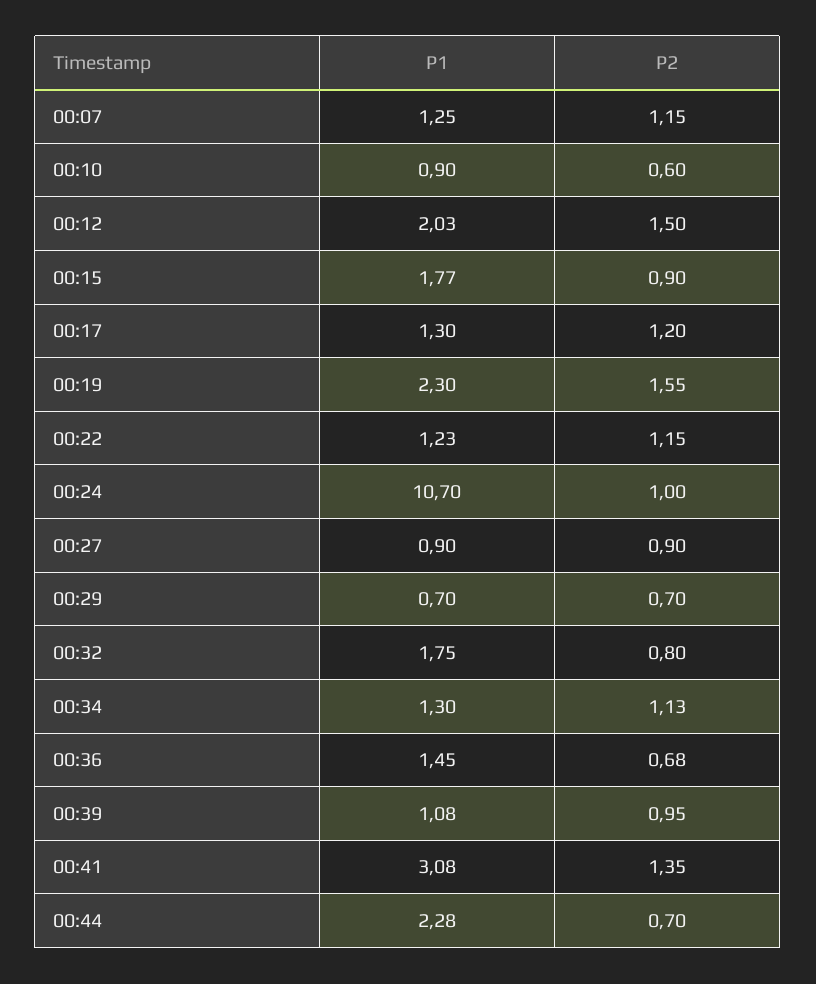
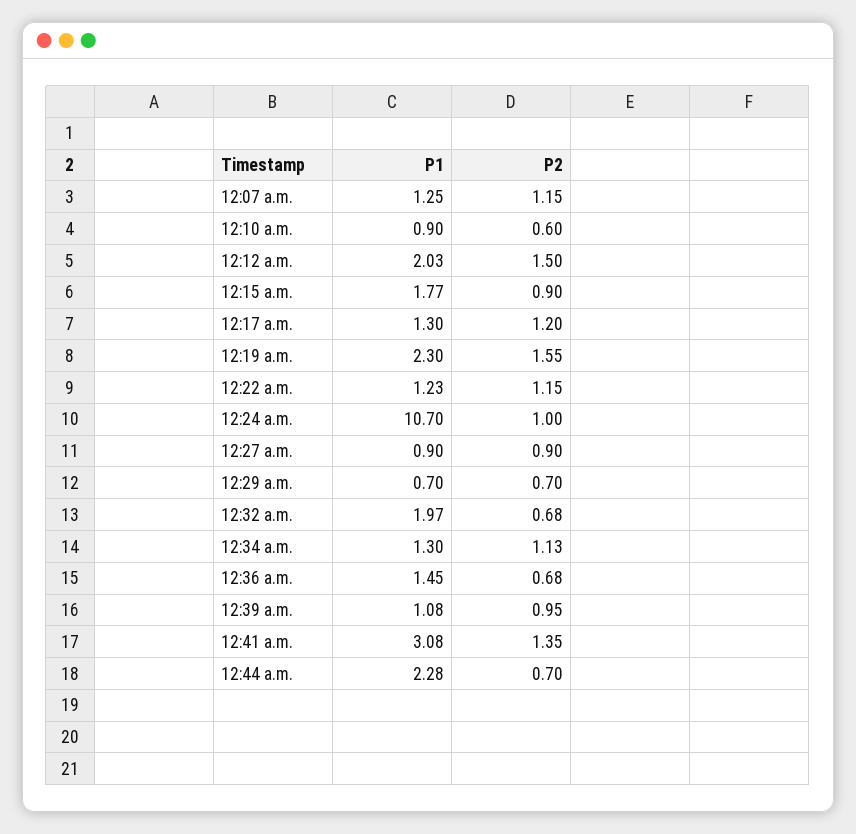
  {
    "P1": {
      "00:07": 1.25,
      "00:10": 0.9,
      "00:12": 2.03,
      "00:15": 1.77,
      "00:17": 1.3,
      "00:19": 2.3,
      "00:22": 1.23,
      "00:24": 10.7,
      "00:27": 0.9,
      "00:29": 0.7,
-     "00:32": 1.75,
+     "00:32": 1.97,
      "00:34": 1.3,
      "00:36": 1.45,
      "00:39": 1.08,
      "00:41": 3.08,
      "00:44": 2.28
    },
    "P2": {
      "00:07": 1.15,
      "00:10": 0.6,
      "00:12": 1.5,
      "00:15": 0.9,
      "00:17": 1.2,
      "00:19": 1.55,
      "00:22": 1.15,
      "00:24": 1,
      "00:27": 0.9,
      "00:29": 0.7,
-     "00:32": 0.8,
+     "00:32": 0.68,
      "00:34": 1.13,
      "00:36": 0.68,
      "00:39": 0.95,
      "00:41": 1.35,
      "00:44": 0.7
    }
  }

